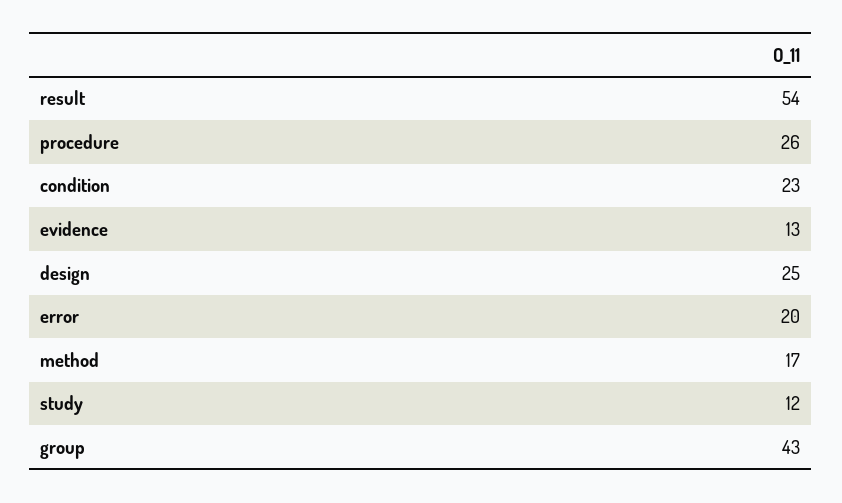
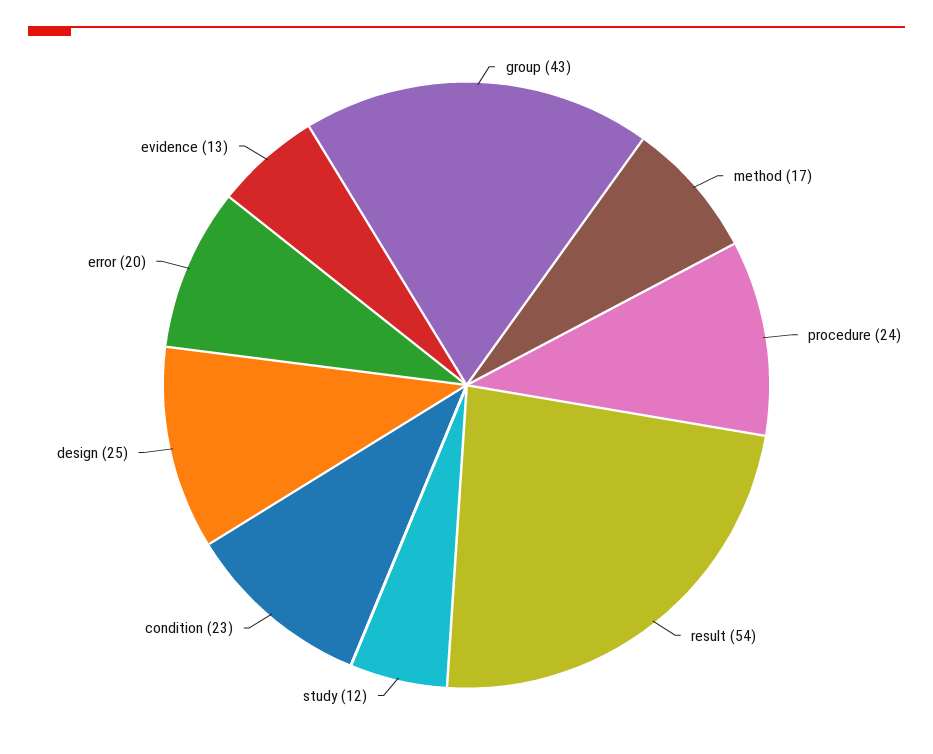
  {
    "result": 54,
-   "procedure": 26,
+   "procedure": 24,
    "condition": 23,
    "evidence": 13,
    "design": 25,
    "error": 20,
    "method": 17,
    "study": 12,
    "group": 43
  }

